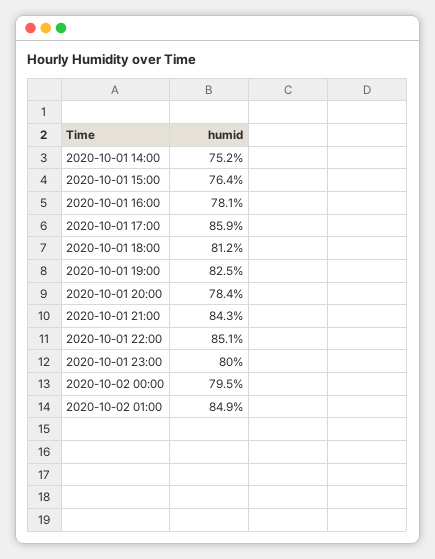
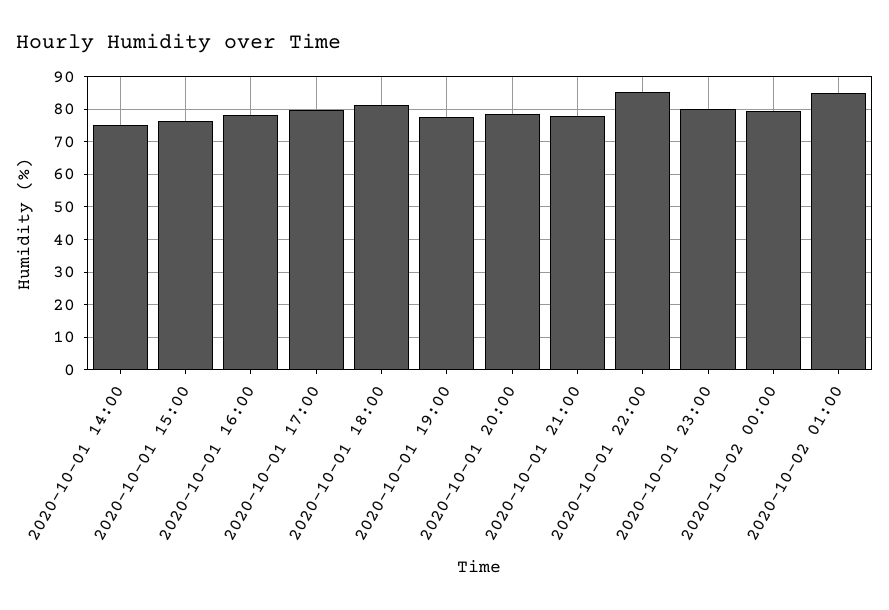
  {
    "2020-10-01 14:00": 75.2,
    "2020-10-01 15:00": 76.4,
    "2020-10-01 16:00": 78.1,
-   "2020-10-01 17:00": 85.9,
+   "2020-10-01 17:00": 80,
    "2020-10-01 18:00": 81.2,
-   "2020-10-01 19:00": 82.5,
+   "2020-10-01 19:00": 78,
    "2020-10-01 20:00": 78.4,
-   "2020-10-01 21:00": 84.3,
+   "2020-10-01 21:00": 78,
    "2020-10-01 22:00": 85.1,
    "2020-10-01 23:00": 80,
    "2020-10-02 00:00": 79.5,
    "2020-10-02 01:00": 84.9
  }

